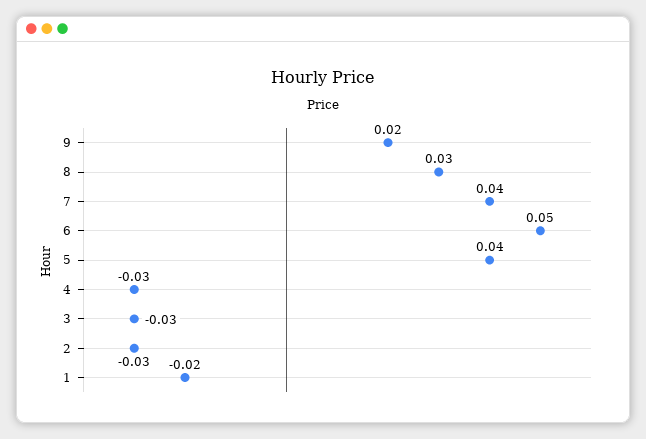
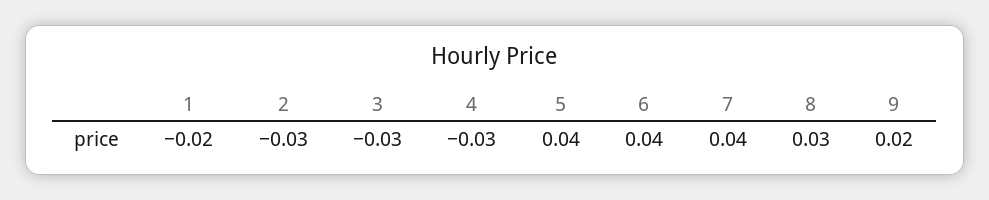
  {
    "9": 0.02,
    "8": 0.03,
    "7": 0.04,
-   "6": 0.05,
+   "6": 0.04,
    "5": 0.04,
    "4": -0.03,
    "3": -0.03,
    "2": -0.03,
    "1": -0.02
  }

